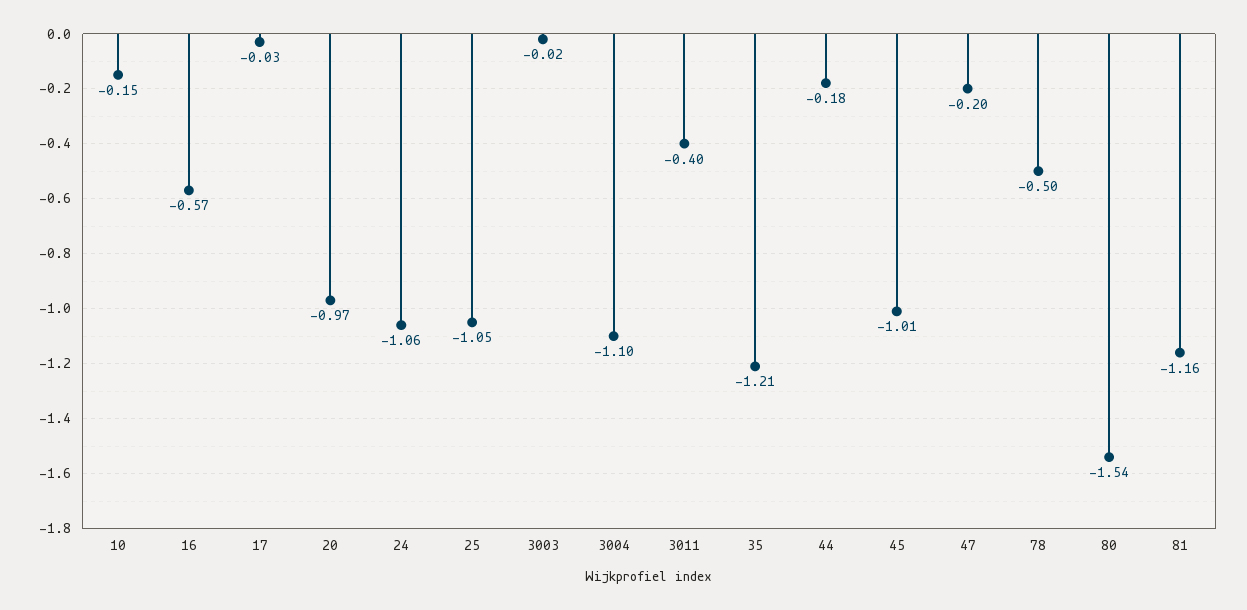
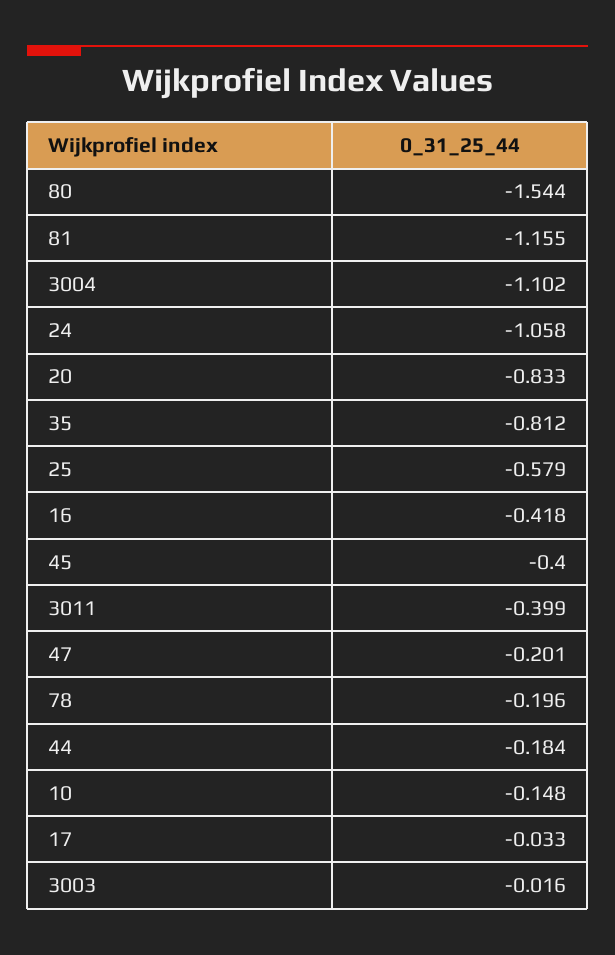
  {
    "10": -0.148,
-   "16": -0.57,
+   "16": -0.418,
    "17": -0.033,
-   "20": -0.97,
+   "20": -0.833,
    "24": -1.058,
-   "25": -1.05,
+   "25": -0.579,
    "3003": -0.016,
    "3004": -1.102,
    "3011": -0.399,
-   "35": -1.21,
+   "35": -0.812,
    "44": -0.184,
-   "45": -1.01,
+   "45": -0.4,
    "47": -0.201,
-   "78": -0.5,
+   "78": -0.196,
    "80": -1.544,
    "81": -1.155
  }

